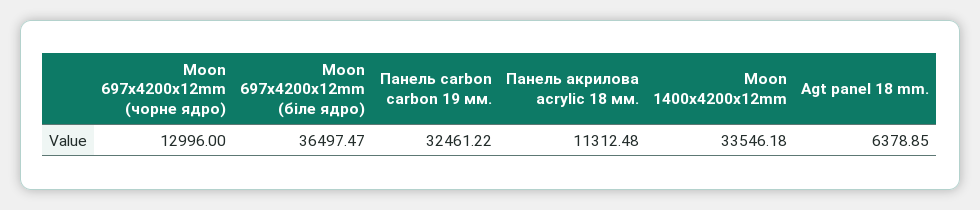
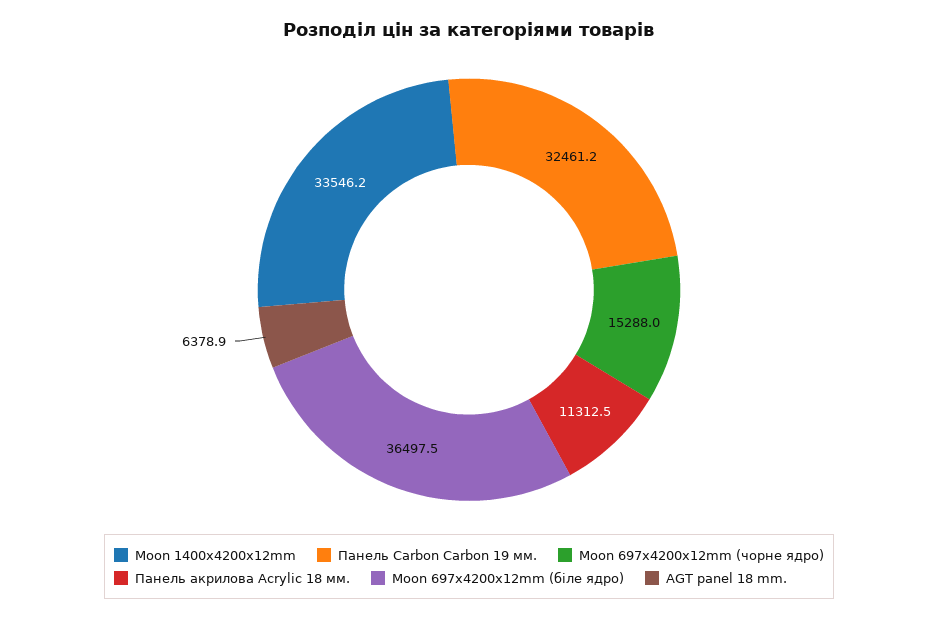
  {
-   "Moon 697x4200x12mm (чорне ядро)": 12996,
+   "Moon 697x4200x12mm (чорне ядро)": 15288,
    "Moon 697x4200x12mm (біле ядро)": 36497.47,
    "Панель carbon carbon 19 мм.": 32461.22,
    "Панель акрилова acrylic 18 мм.": 11312.48,
    "Moon 1400x4200x12mm": 33546.18,
    "Agt panel 18 mm.": 6378.85
  }

